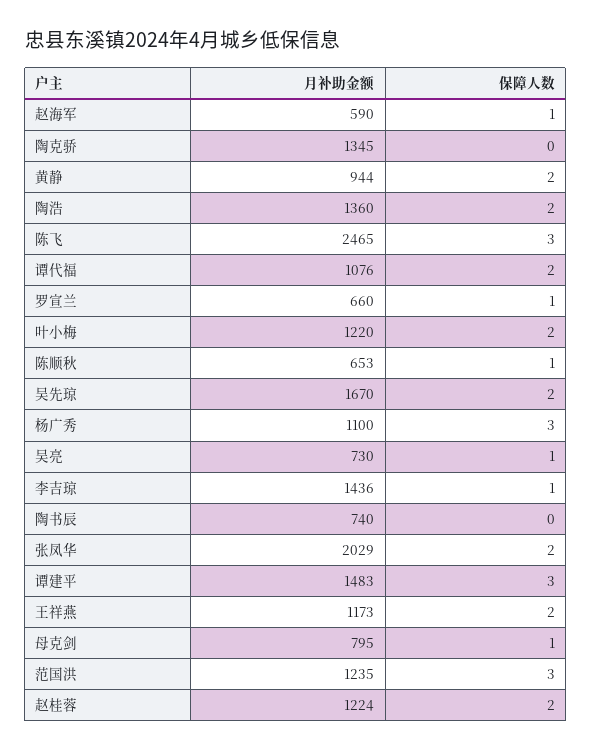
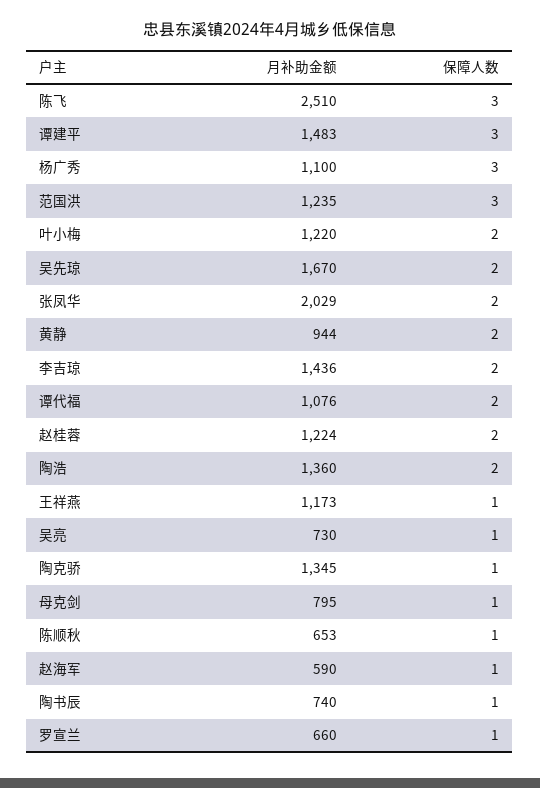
  {
    "月补助金额": {
      "赵海军": 590,
      "陶克骄": 1345,
      "黄静": 944,
      "陶浩": 1360,
-     "陈飞": 2465,
+     "陈飞": 2510,
      "谭代福": 1076,
      "罗宣兰": 660,
      "叶小梅": 1220,
      "陈顺秋": 653,
      "吴先琼": 1670,
      "杨广秀": 1100,
      "吴亮": 730,
      "李吉琼": 1436,
      "陶书辰": 740,
      "张凤华": 2029,
      "谭建平": 1483,
      "王祥燕": 1173,
      "母克剑": 795,
      "范国洪": 1235,
      "赵桂蓉": 1224
    },
    "保障人数": {
      "赵海军": 1,
-     "陶克骄": 0,
+     "陶克骄": 1,
      "黄静": 2,
      "陶浩": 2,
      "陈飞": 3,
      "谭代福": 2,
      "罗宣兰": 1,
      "叶小梅": 2,
      "陈顺秋": 1,
      "吴先琼": 2,
      "杨广秀": 3,
      "吴亮": 1,
-     "李吉琼": 1,
+     "李吉琼": 2,
-     "陶书辰": 0,
+     "陶书辰": 1,
      "张凤华": 2,
      "谭建平": 3,
-     "王祥燕": 2,
+     "王祥燕": 1,
      "母克剑": 1,
      "范国洪": 3,
      "赵桂蓉": 2
    }
  }

